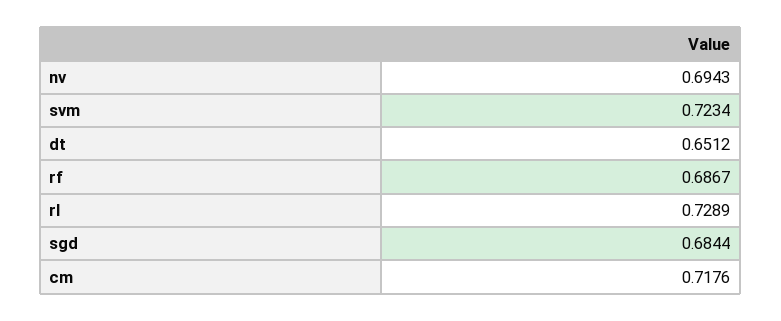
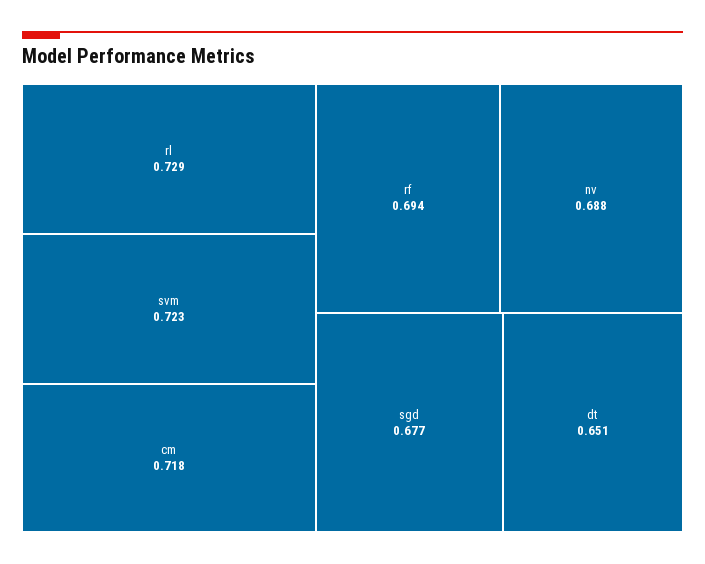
  {
-   "nv": 0.6943,
+   "nv": 0.688,
    "svm": 0.7234,
    "dt": 0.6512,
-   "rf": 0.6867,
+   "rf": 0.694,
    "rl": 0.7289,
-   "sgd": 0.6844,
+   "sgd": 0.677,
    "cm": 0.7176
  }

